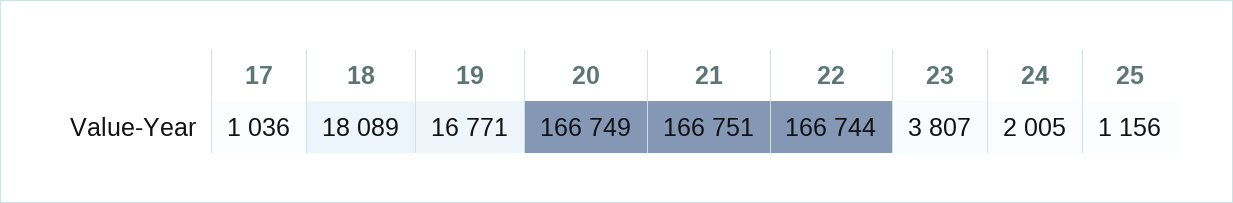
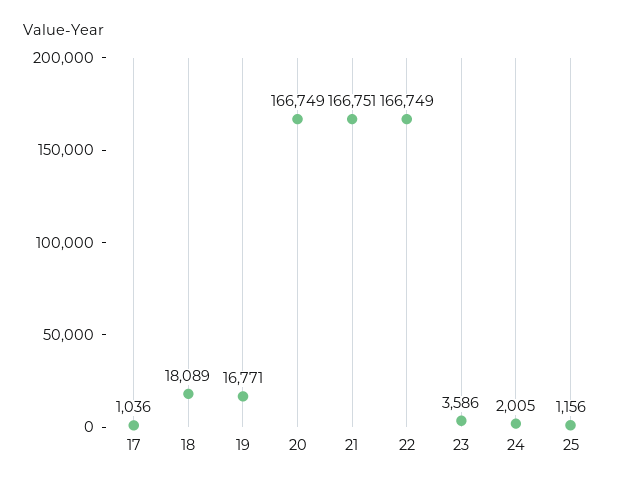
  {
    "17": 1036,
    "18": 18089,
    "19": 16771,
    "20": 166749,
    "21": 166751,
-   "22": 166744,
+   "22": 166749,
-   "23": 3807,
+   "23": 3586,
    "24": 2005,
    "25": 1156
  }

